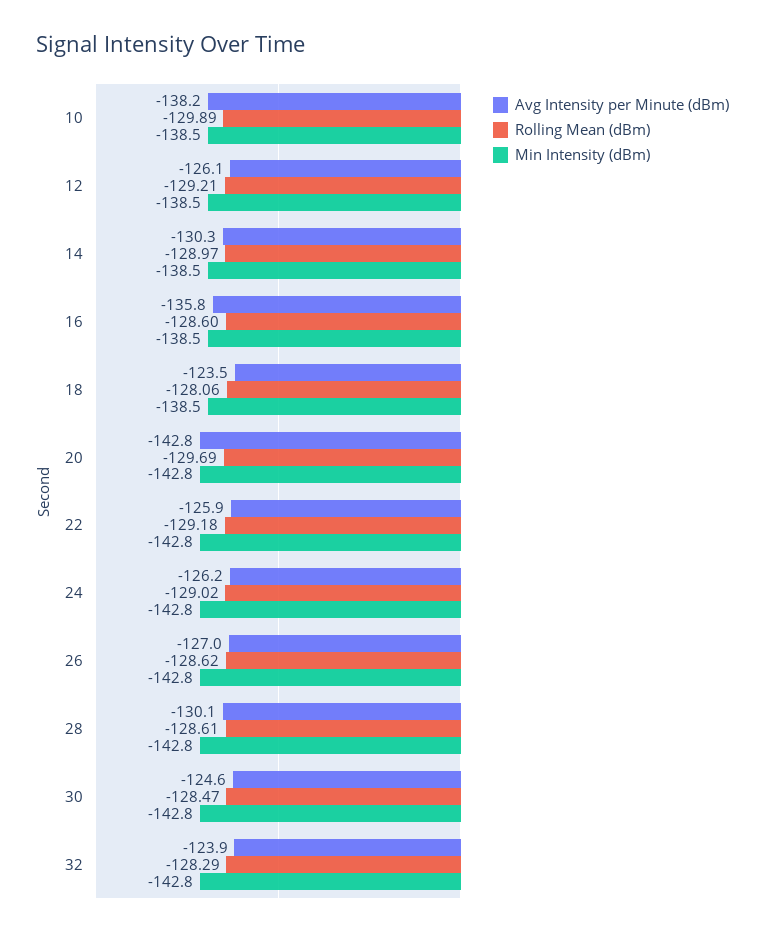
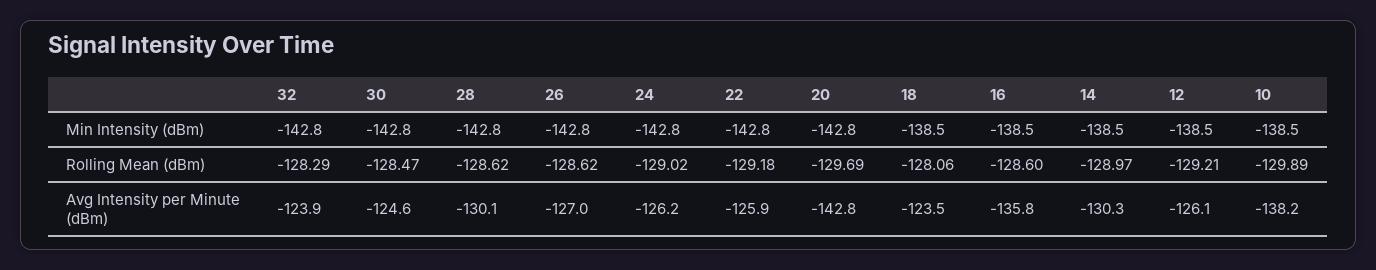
  {
    "Avg Intensity per Minute (dBm)": {
      "10": -138.2,
      "12": -126.1,
      "14": -130.3,
      "16": -135.8,
      "18": -123.5,
      "20": -142.8,
      "22": -125.9,
      "24": -126.2,
      "26": -127,
      "28": -130.1,
      "30": -124.6,
      "32": -123.9
    },
    "Rolling Mean (dBm)": {
      "10": -129.89,
      "12": -129.21,
      "14": -128.97,
      "16": -128.6,
      "18": -128.06,
      "20": -129.69,
      "22": -129.18,
      "24": -129.02,
      "26": -128.62,
-     "28": -128.61,
+     "28": -128.62,
      "30": -128.47,
      "32": -128.29
    },
    "Min Intensity (dBm)": {
      "10": -138.5,
      "12": -138.5,
      "14": -138.5,
      "16": -138.5,
      "18": -138.5,
      "20": -142.8,
      "22": -142.8,
      "24": -142.8,
      "26": -142.8,
      "28": -142.8,
      "30": -142.8,
      "32": -142.8
    }
  }

